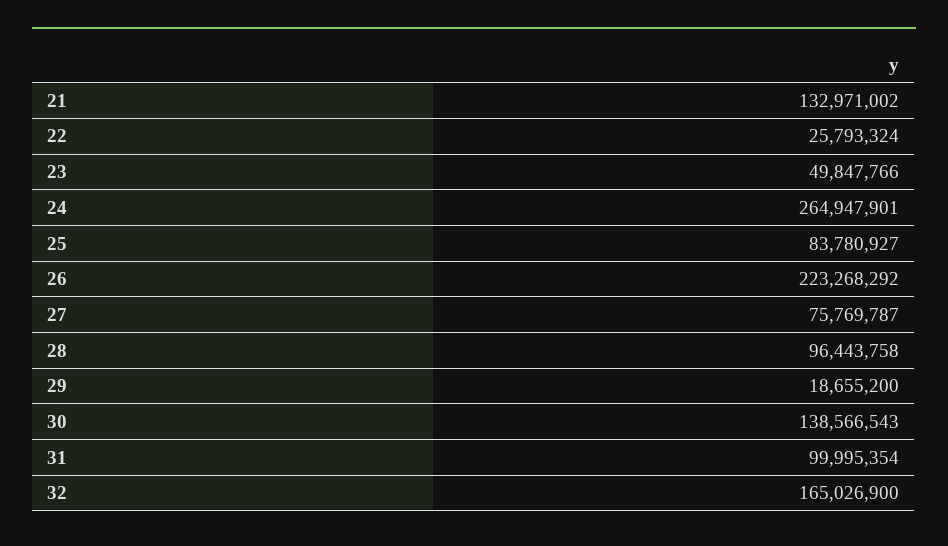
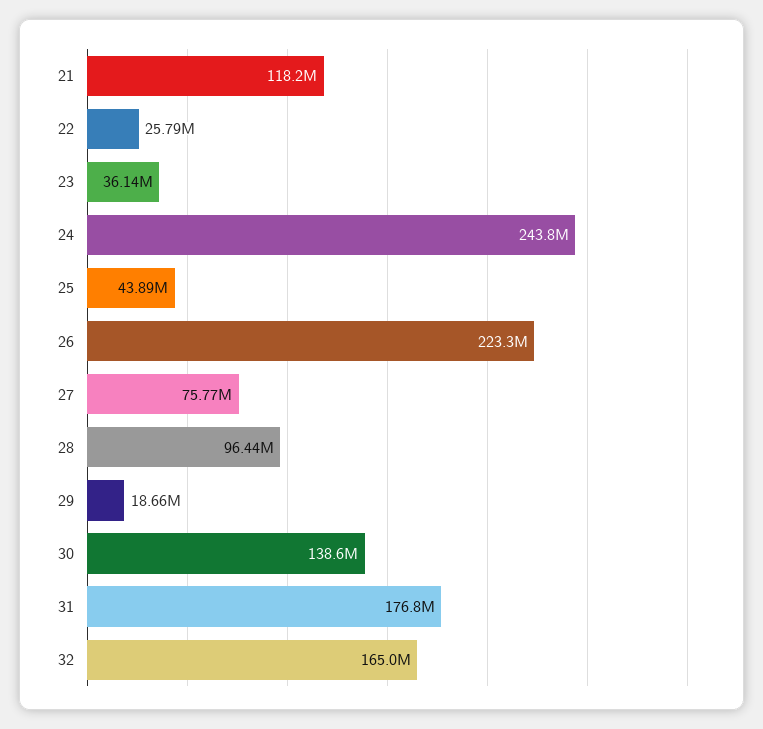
  {
-   "21": 132971002,
+   "21": 118200000,
    "22": 25793324,
-   "23": 49847766,
+   "23": 36140000,
-   "24": 264947901,
+   "24": 243800000,
-   "25": 83780927,
+   "25": 43890000,
    "26": 223268292,
    "27": 75769787,
    "28": 96443758,
    "29": 18655200,
    "30": 138566543,
-   "31": 99995354,
+   "31": 176800000,
    "32": 165026900
  }

